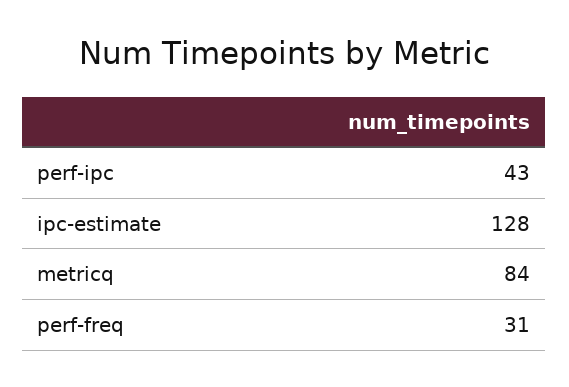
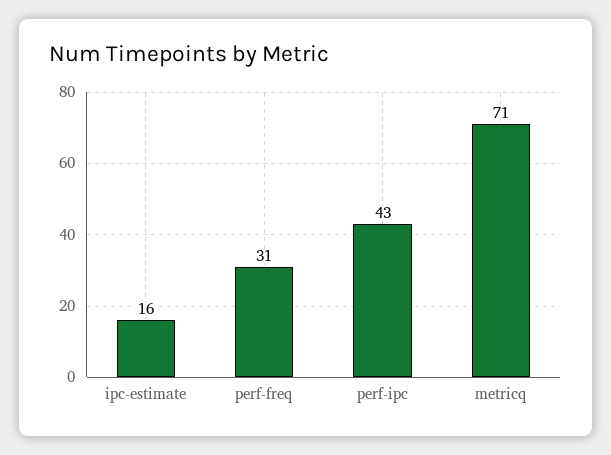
  {
    "perf-ipc": 43,
-   "ipc-estimate": 128,
+   "ipc-estimate": 16,
-   "metricq": 84,
+   "metricq": 71,
    "perf-freq": 31
  }

